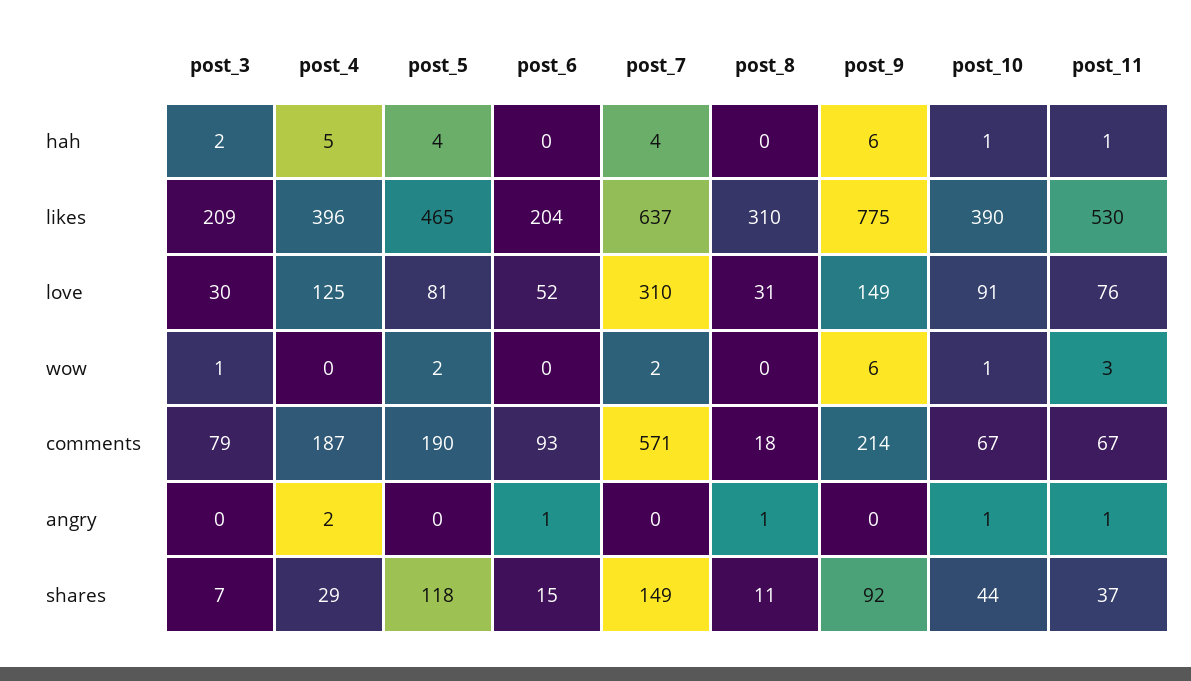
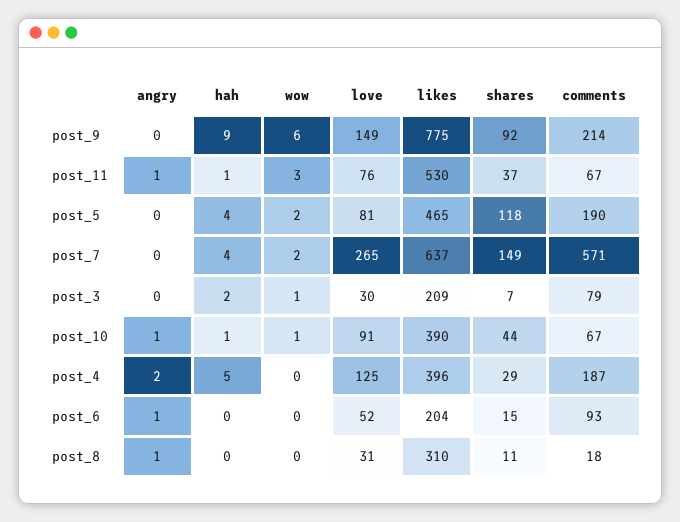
  {
    "post_3": {
      "hah": 2,
      "likes": 209,
      "love": 30,
      "wow": 1,
      "comments": 79,
      "angry": 0,
      "shares": 7
    },
    "post_4": {
      "hah": 5,
      "likes": 396,
      "love": 125,
      "wow": 0,
      "comments": 187,
      "angry": 2,
      "shares": 29
    },
    "post_5": {
      "hah": 4,
      "likes": 465,
      "love": 81,
      "wow": 2,
      "comments": 190,
      "angry": 0,
      "shares": 118
    },
    "post_6": {
      "hah": 0,
      "likes": 204,
      "love": 52,
      "wow": 0,
      "comments": 93,
      "angry": 1,
      "shares": 15
    },
    "post_7": {
      "hah": 4,
      "likes": 637,
-     "love": 310,
+     "love": 265,
      "wow": 2,
      "comments": 571,
      "angry": 0,
      "shares": 149
    },
    "post_8": {
      "hah": 0,
      "likes": 310,
      "love": 31,
      "wow": 0,
      "comments": 18,
      "angry": 1,
      "shares": 11
    },
    "post_9": {
-     "hah": 6,
+     "hah": 9,
      "likes": 775,
      "love": 149,
      "wow": 6,
      "comments": 214,
      "angry": 0,
      "shares": 92
    },
    "post_10": {
      "hah": 1,
      "likes": 390,
      "love": 91,
      "wow": 1,
      "comments": 67,
      "angry": 1,
      "shares": 44
    },
    "post_11": {
      "hah": 1,
      "likes": 530,
      "love": 76,
      "wow": 3,
      "comments": 67,
      "angry": 1,
      "shares": 37
    }
  }

